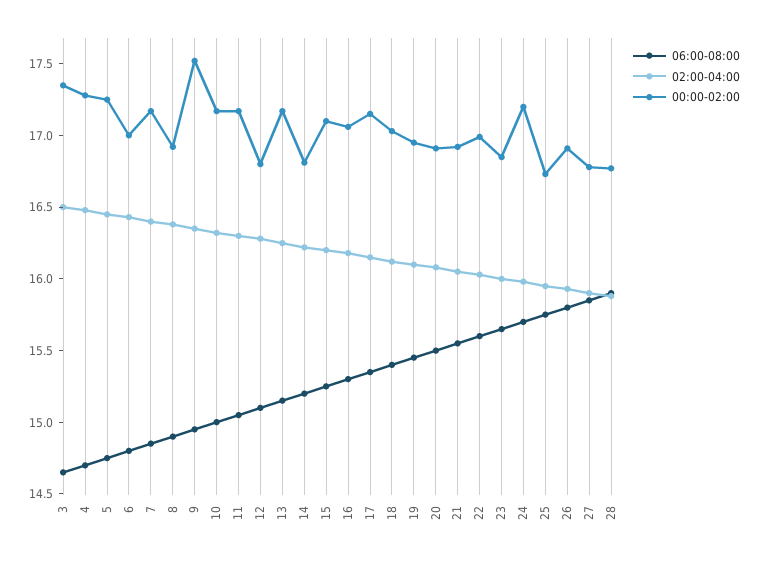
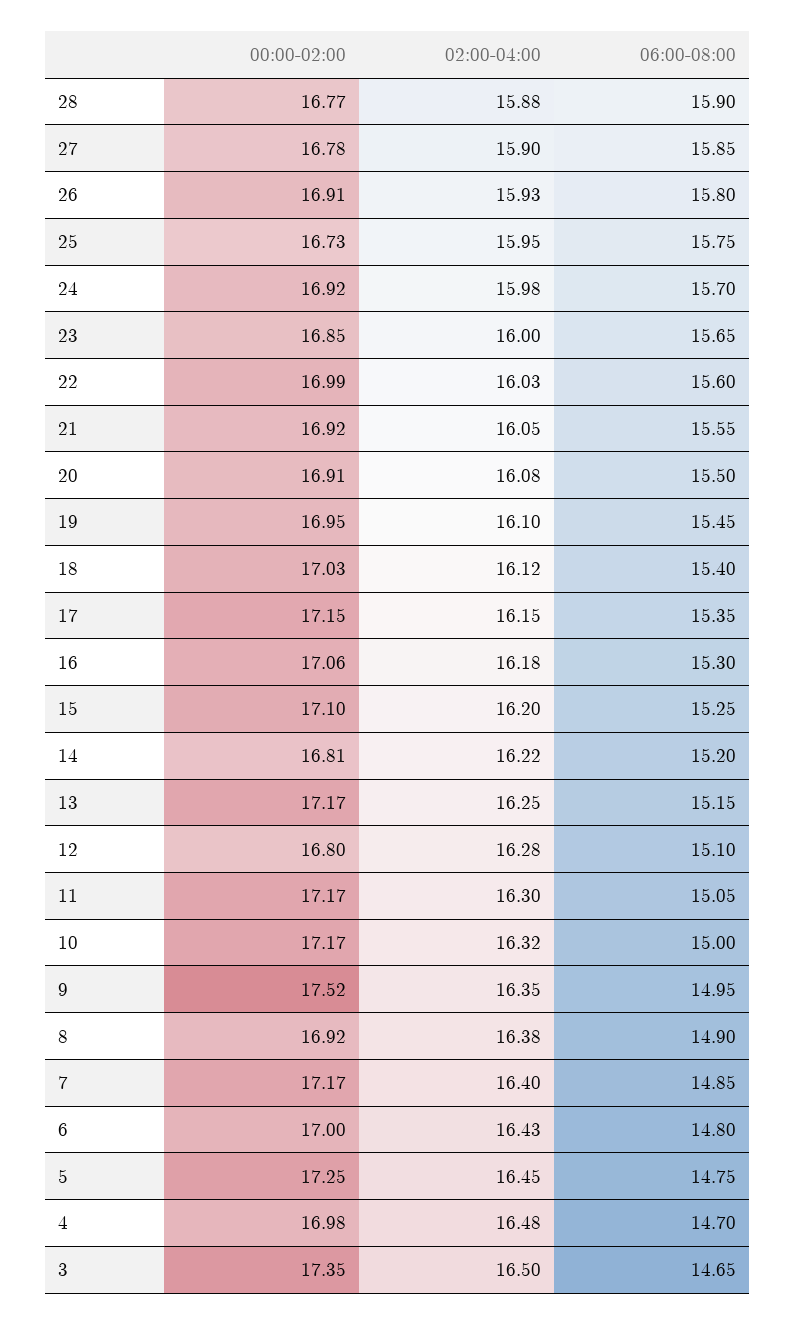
  {
    "06:00-08:00": {
      "3": 14.65,
      "4": 14.7,
      "5": 14.75,
      "6": 14.8,
      "7": 14.85,
      "8": 14.9,
      "9": 14.95,
      "10": 15,
      "11": 15.05,
      "12": 15.1,
      "13": 15.15,
      "14": 15.2,
      "15": 15.25,
      "16": 15.3,
      "17": 15.35,
      "18": 15.4,
      "19": 15.45,
      "20": 15.5,
      "21": 15.55,
      "22": 15.6,
      "23": 15.65,
      "24": 15.7,
      "25": 15.75,
      "26": 15.8,
      "27": 15.85,
      "28": 15.9
    },
    "02:00-04:00": {
      "3": 16.5,
      "4": 16.48,
      "5": 16.45,
      "6": 16.43,
      "7": 16.4,
      "8": 16.38,
      "9": 16.35,
      "10": 16.32,
      "11": 16.3,
      "12": 16.28,
      "13": 16.25,
      "14": 16.22,
      "15": 16.2,
      "16": 16.18,
      "17": 16.15,
      "18": 16.12,
      "19": 16.1,
      "20": 16.08,
      "21": 16.05,
      "22": 16.03,
      "23": 16,
      "24": 15.98,
      "25": 15.95,
      "26": 15.93,
      "27": 15.9,
      "28": 15.88
    },
    "00:00-02:00": {
      "3": 17.35,
-     "4": 17.3,
+     "4": 16.98,
      "5": 17.25,
      "6": 17,
      "7": 17.17,
      "8": 16.92,
      "9": 17.52,
      "10": 17.17,
      "11": 17.17,
      "12": 16.8,
      "13": 17.17,
      "14": 16.81,
      "15": 17.1,
      "16": 17.06,
      "17": 17.15,
      "18": 17.03,
      "19": 16.95,
      "20": 16.91,
      "21": 16.92,
      "22": 16.99,
      "23": 16.85,
-     "24": 17.2,
+     "24": 16.92,
      "25": 16.73,
      "26": 16.91,
      "27": 16.78,
      "28": 16.77
    }
  }

